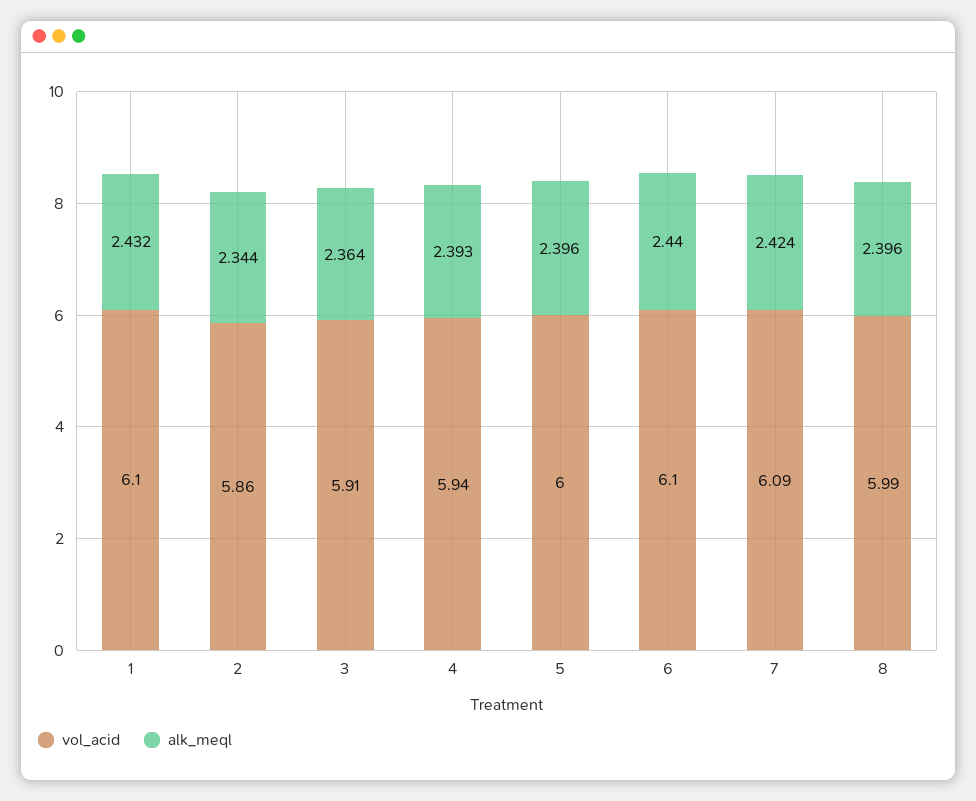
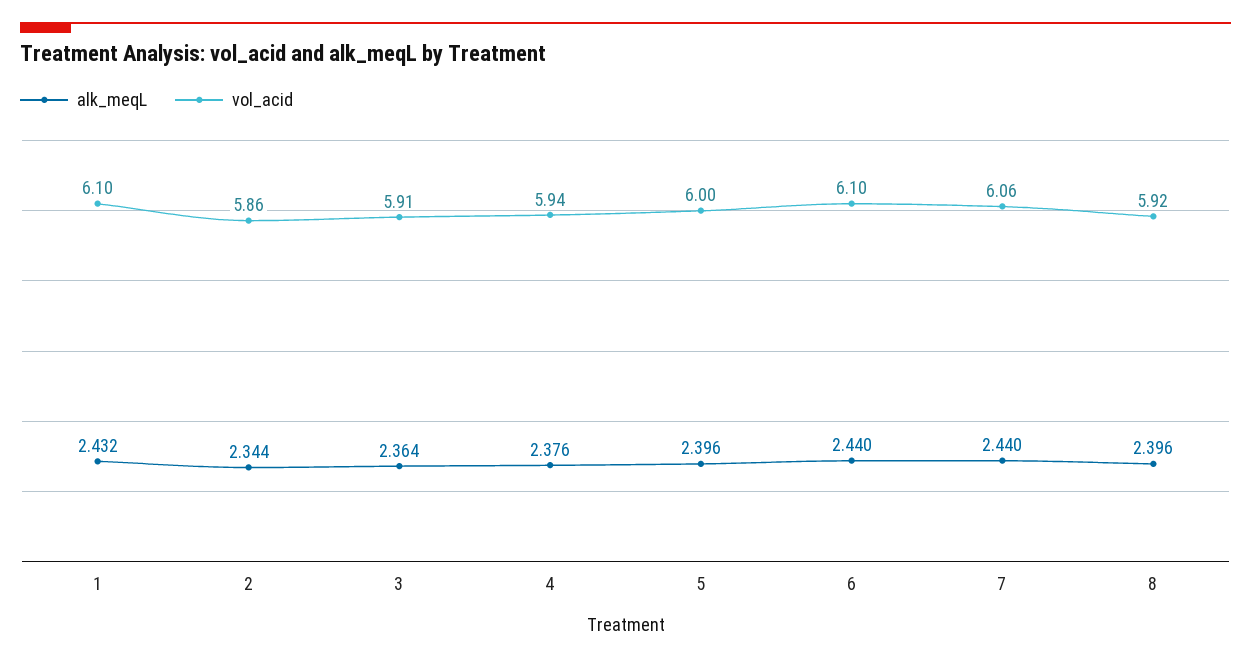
  {
    "vol_acid": {
      "1": 6.1,
      "2": 5.86,
      "3": 5.91,
      "4": 5.94,
      "5": 6,
      "6": 6.1,
-     "7": 6.09,
+     "7": 6.06,
-     "8": 5.99
+     "8": 5.92
    },
    "alk_meql": {
      "1": 2.432,
      "2": 2.344,
      "3": 2.364,
-     "4": 2.393,
+     "4": 2.376,
      "5": 2.396,
      "6": 2.44,
-     "7": 2.424,
+     "7": 2.44,
      "8": 2.396
    }
  }

